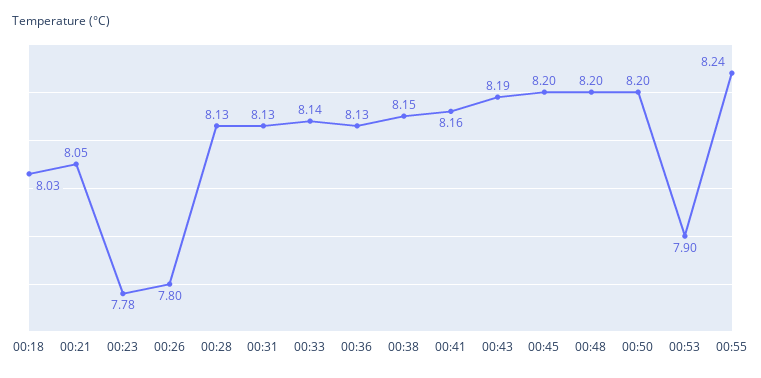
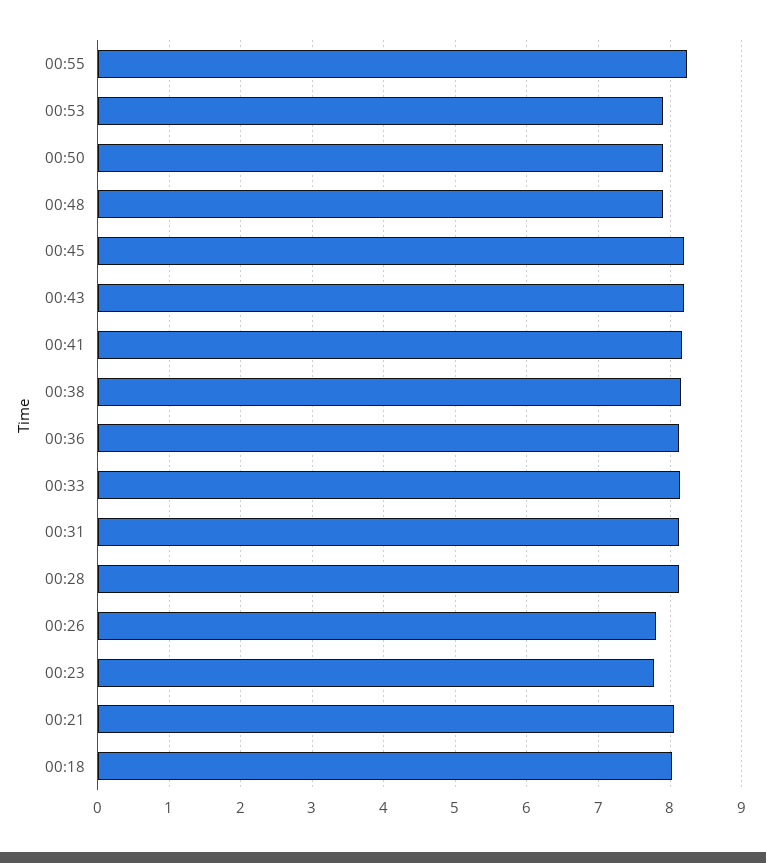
  {
    "00:18": 8.03,
    "00:21": 8.05,
    "00:23": 7.78,
    "00:26": 7.8,
    "00:28": 8.13,
    "00:31": 8.13,
    "00:33": 8.14,
    "00:36": 8.13,
    "00:38": 8.15,
    "00:41": 8.16,
    "00:43": 8.19,
    "00:45": 8.2,
-   "00:48": 8.2,
+   "00:48": 7.9,
-   "00:50": 8.2,
+   "00:50": 7.9,
    "00:53": 7.9,
    "00:55": 8.24
  }

